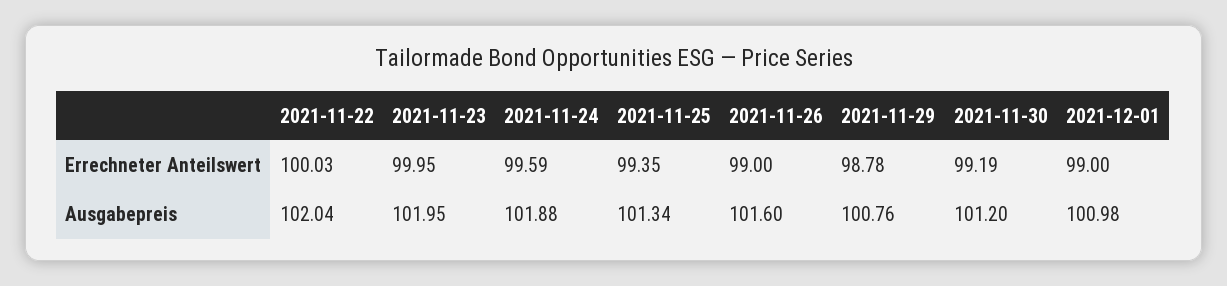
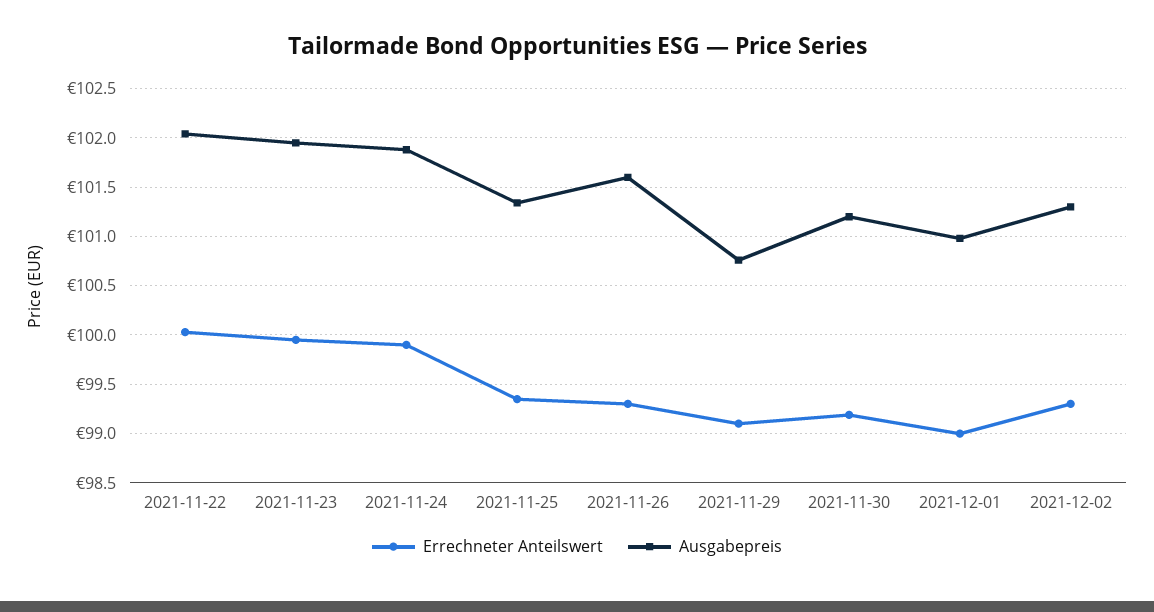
  {
    "Errechneter Anteilswert": {
      "2021-11-22": 100.03,
      "2021-11-23": 99.95,
-     "2021-11-24": 99.59,
+     "2021-11-24": 99.9,
      "2021-11-25": 99.35,
-     "2021-11-26": 99,
+     "2021-11-26": 99.3,
-     "2021-11-29": 98.78,
+     "2021-11-29": 99.1,
      "2021-11-30": 99.19,
-     "2021-12-01": 99
+     "2021-12-01": 99,
+     "2021-12-02": 99.3
    },
    "Ausgabepreis": {
      "2021-11-22": 102.04,
      "2021-11-23": 101.95,
      "2021-11-24": 101.88,
      "2021-11-25": 101.34,
      "2021-11-26": 101.6,
      "2021-11-29": 100.76,
      "2021-11-30": 101.2,
-     "2021-12-01": 100.98
+     "2021-12-01": 100.98,
+     "2021-12-02": 101.3
    }
  }

